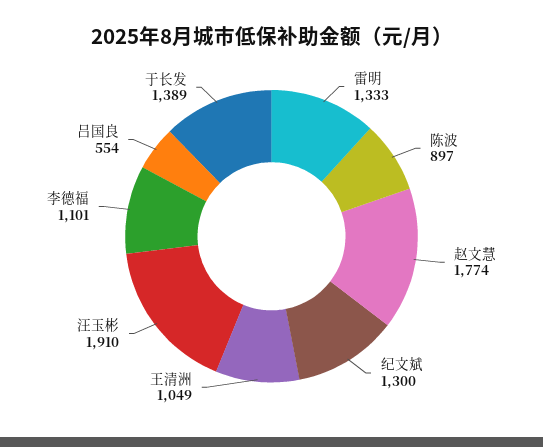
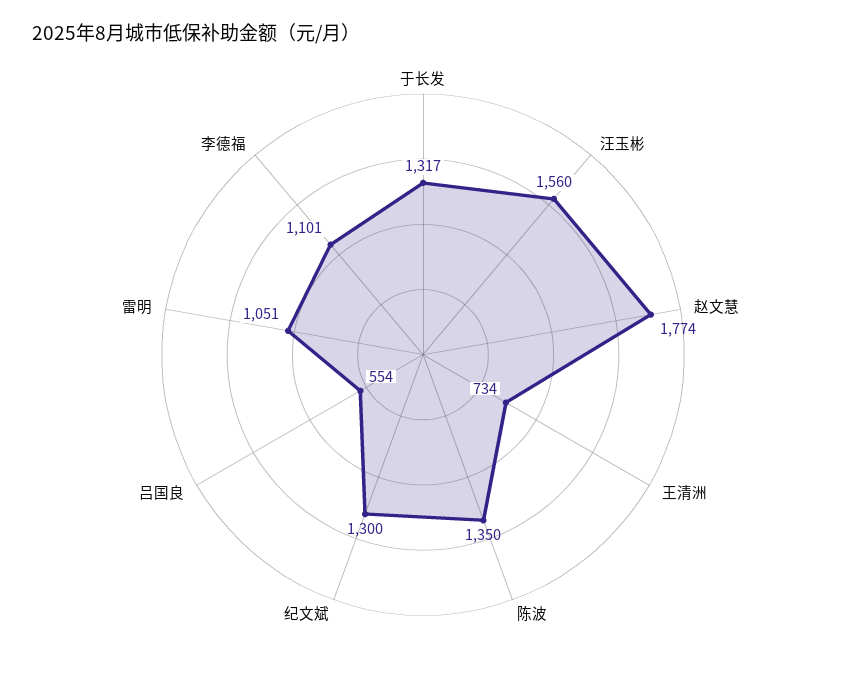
  {
-   "雷明": 1333,
+   "雷明": 1051,
-   "陈波": 897,
+   "陈波": 1350,
    "赵文慧": 1774,
    "纪文斌": 1300,
-   "王清洲": 1049,
+   "王清洲": 734,
-   "汪玉彬": 1910,
+   "汪玉彬": 1560,
    "李德福": 1101,
    "吕国良": 554,
-   "于长发": 1389
+   "于长发": 1317
  }

